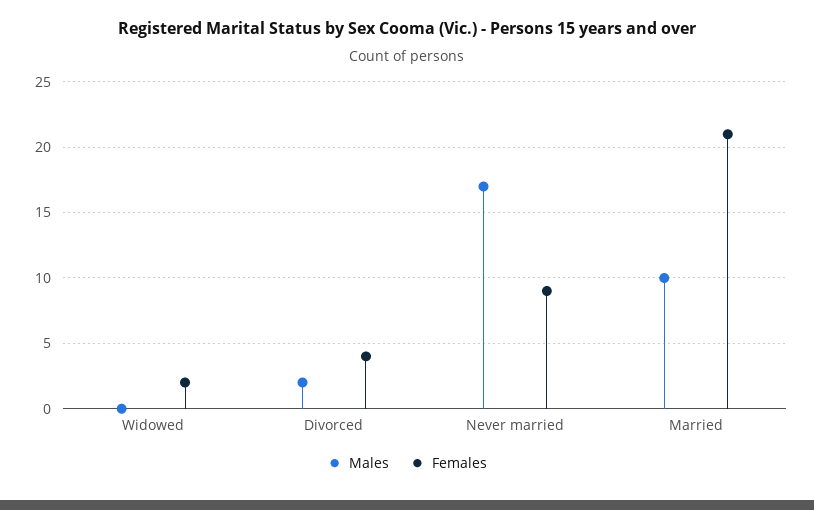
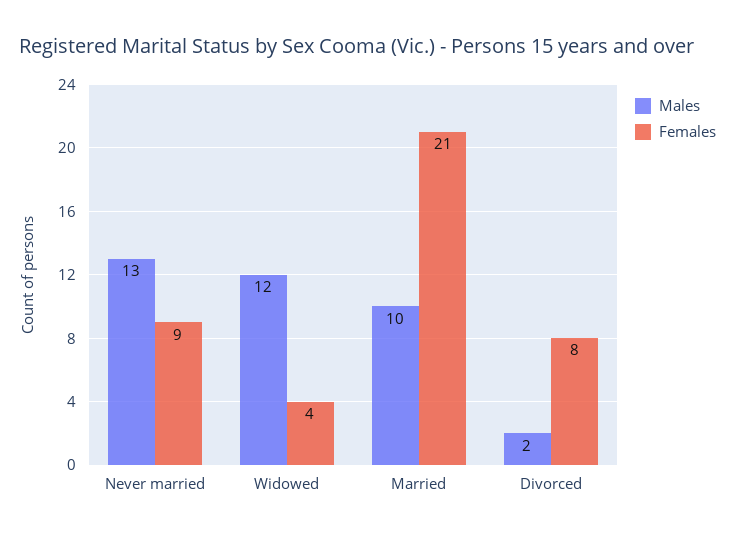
  {
    "Males": {
-     "Widowed": 0,
+     "Widowed": 12,
      "Divorced": 2,
-     "Never married": 17,
+     "Never married": 13,
      "Married": 10
    },
    "Females": {
-     "Widowed": 2,
+     "Widowed": 4,
-     "Divorced": 4,
+     "Divorced": 8,
      "Never married": 9,
      "Married": 21
    }
  }

